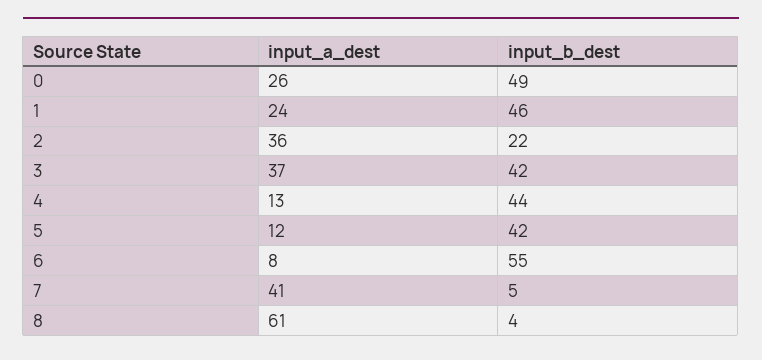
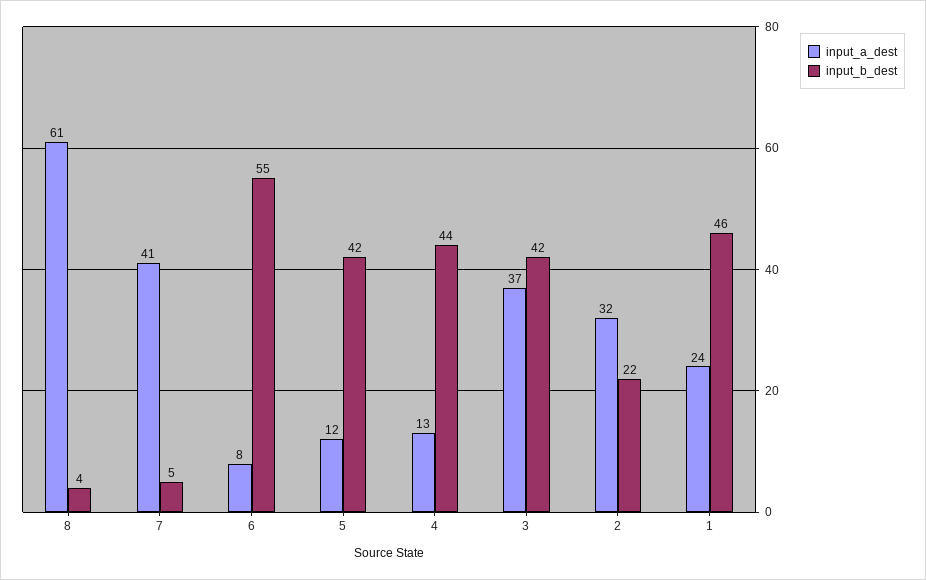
  {
    "input_a_dest": {
-     "0": 26,
      "1": 24,
-     "2": 36,
+     "2": 32,
      "3": 37,
      "4": 13,
      "5": 12,
      "6": 8,
      "7": 41,
      "8": 61
    },
    "input_b_dest": {
-     "0": 49,
      "1": 46,
      "2": 22,
      "3": 42,
      "4": 44,
      "5": 42,
      "6": 55,
      "7": 5,
      "8": 4
    }
  }

